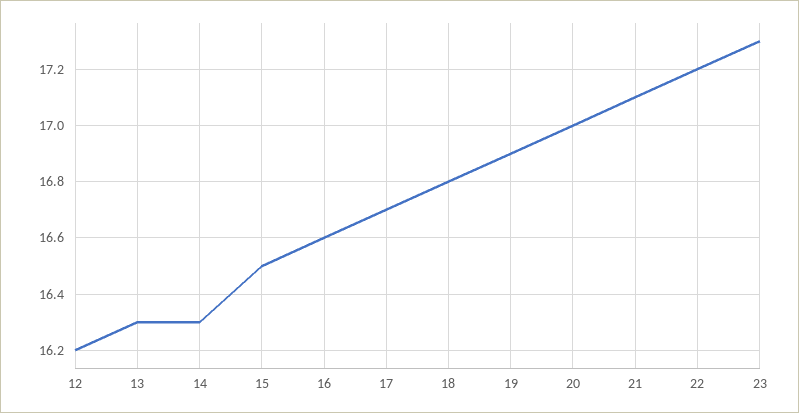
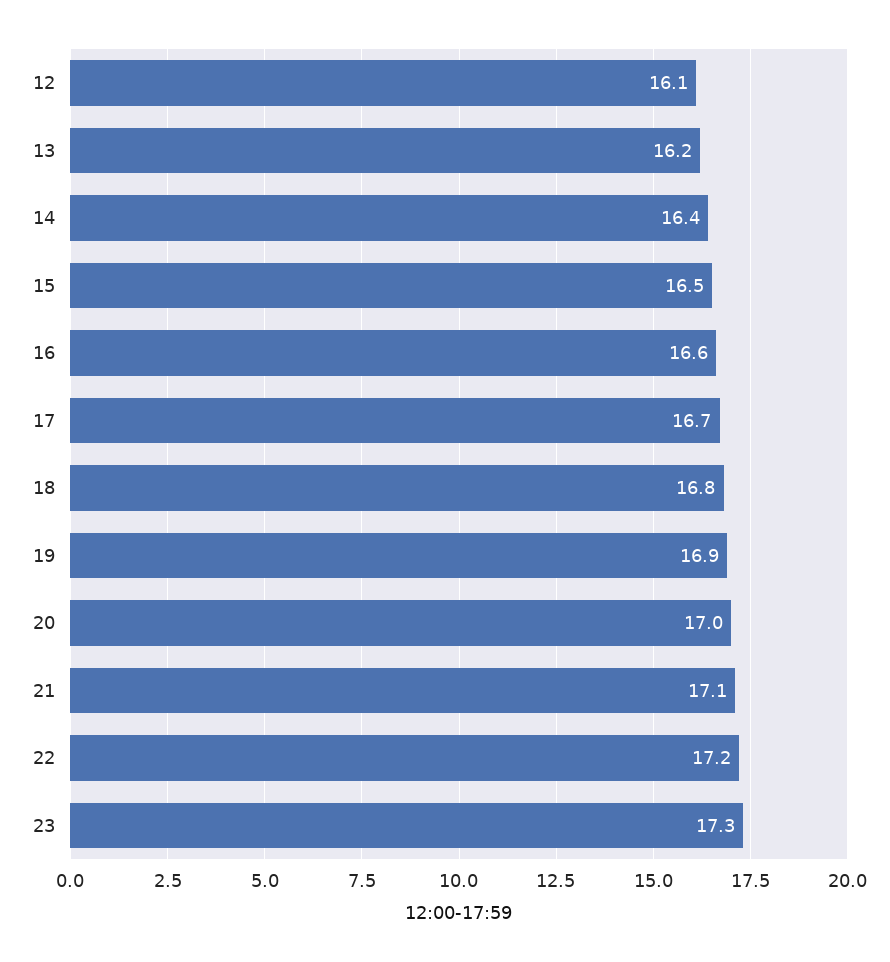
  {
-   "12": 16.2,
+   "12": 16.1,
-   "13": 16.3,
+   "13": 16.2,
-   "14": 16.3,
+   "14": 16.4,
    "15": 16.5,
    "16": 16.6,
    "17": 16.7,
    "18": 16.8,
    "19": 16.9,
    "20": 17,
    "21": 17.1,
    "22": 17.2,
    "23": 17.3
  }

